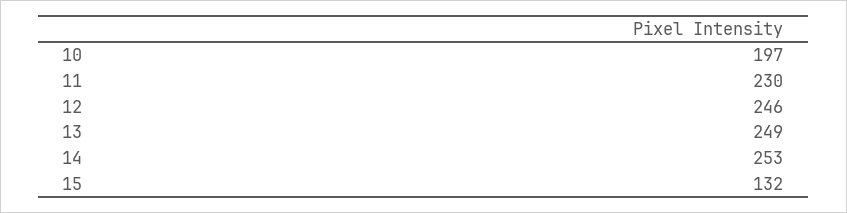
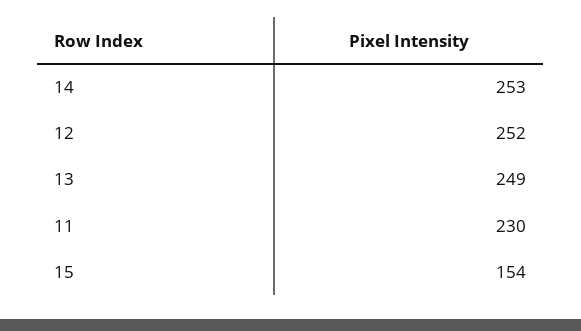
  {
-   "10": 197,
    "11": 230,
-   "12": 246,
+   "12": 252,
    "13": 249,
    "14": 253,
-   "15": 132
+   "15": 154
  }

